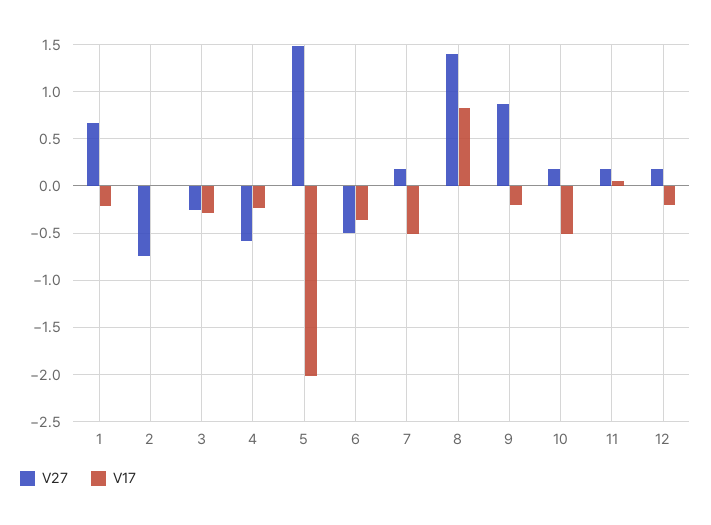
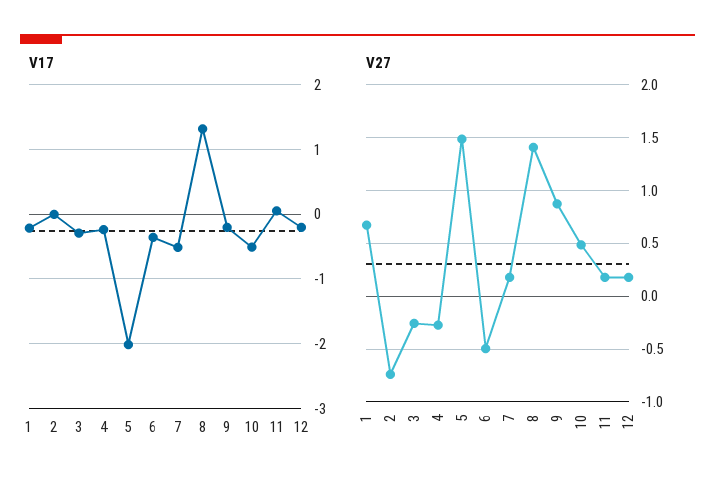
  {
    "V27": {
      "1": 0.7,
      "2": -0.7,
      "3": -0.3,
-     "4": -0.6,
+     "4": -0.3,
      "5": 1.5,
      "6": -0.5,
      "7": 0.2,
      "8": 1.4,
      "9": 0.9,
-     "10": 0.2,
+     "10": 0.5,
      "11": 0.2,
      "12": 0.2
    },
    "V17": {
      "1": -0.2,
      "2": 0,
      "3": -0.3,
      "4": -0.2,
      "5": -2,
      "6": -0.4,
      "7": -0.5,
-     "8": 0.8,
+     "8": 1.3,
      "9": -0.2,
      "10": -0.5,
      "11": 0.1,
      "12": -0.2
    }
  }

